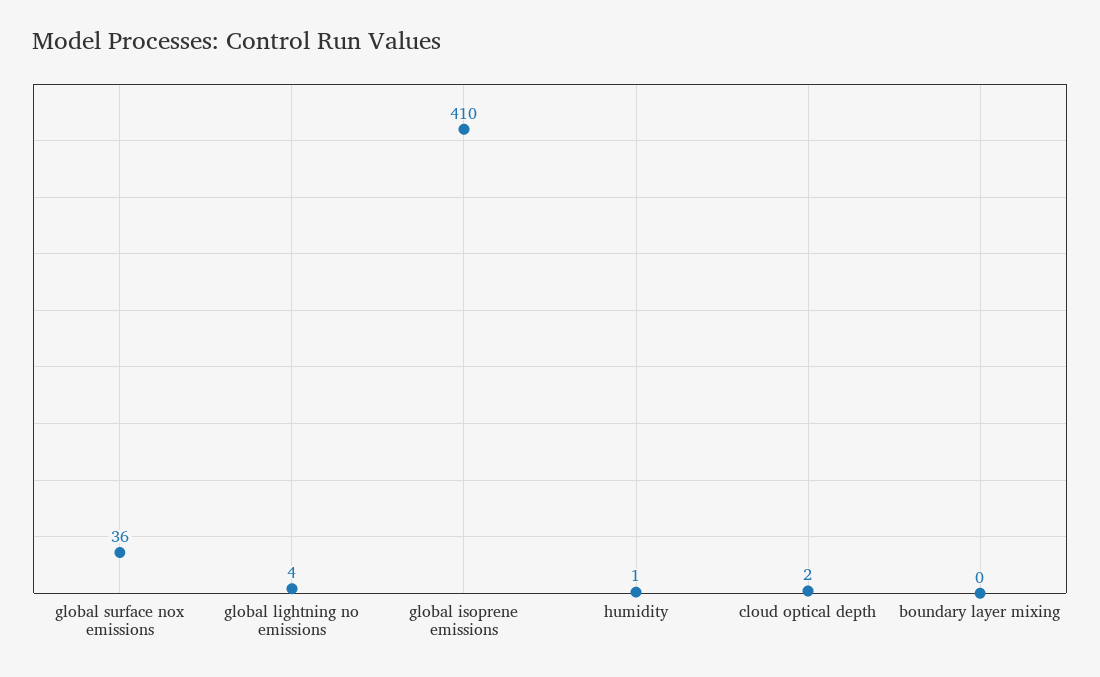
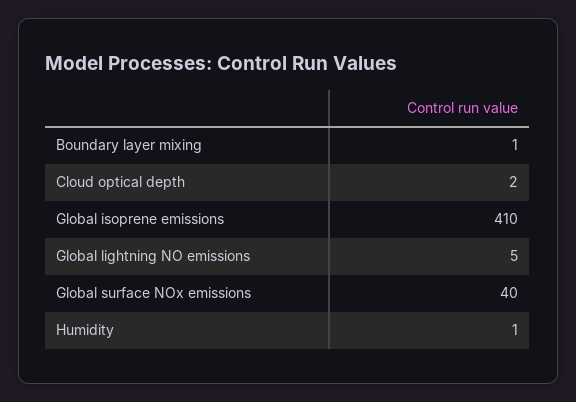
  {
-   "global surface nox emissions": 36,
+   "global surface nox emissions": 40,
-   "global lightning no emissions": 4,
+   "global lightning no emissions": 5,
    "global isoprene emissions": 410,
    "humidity": 1,
    "cloud optical depth": 2,
-   "boundary layer mixing": 0
+   "boundary layer mixing": 1
  }

